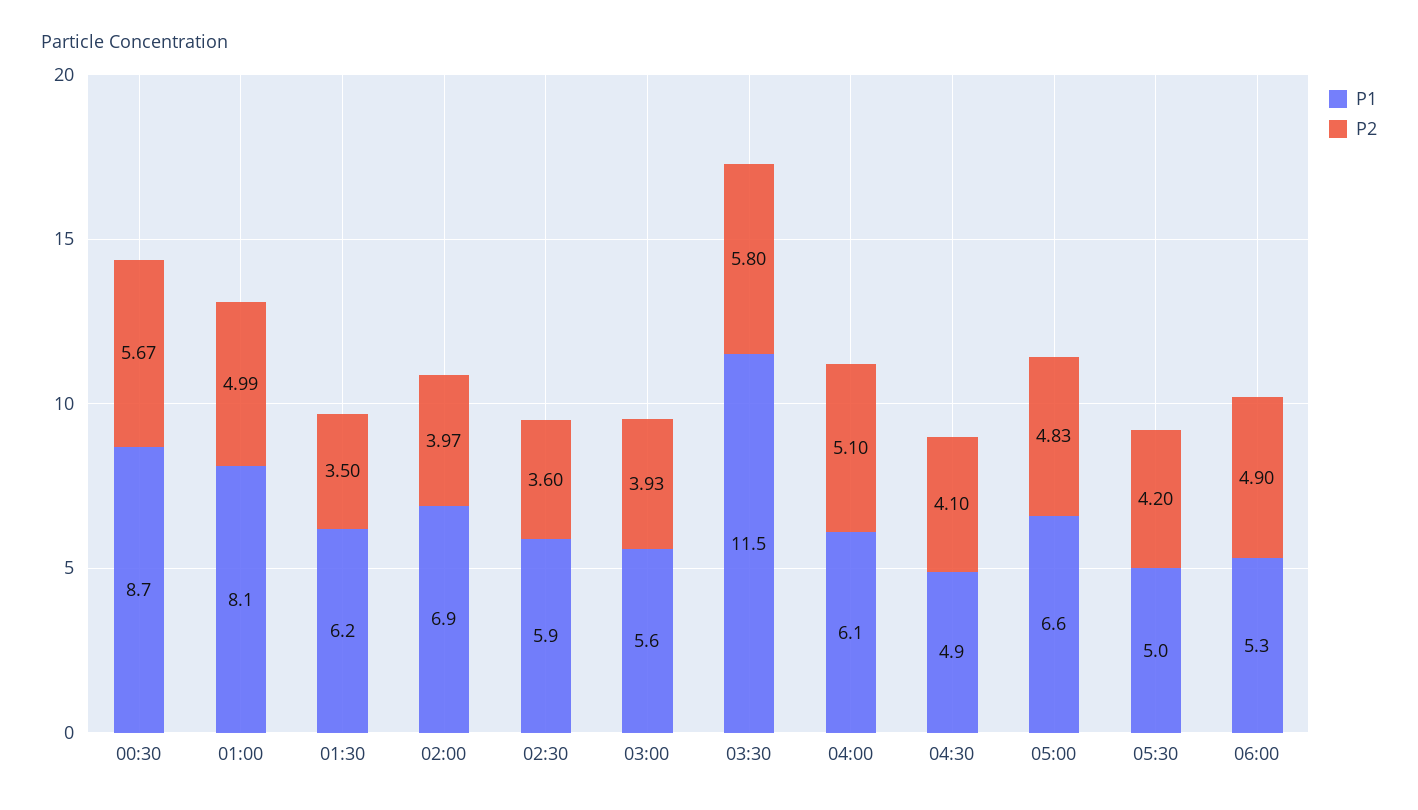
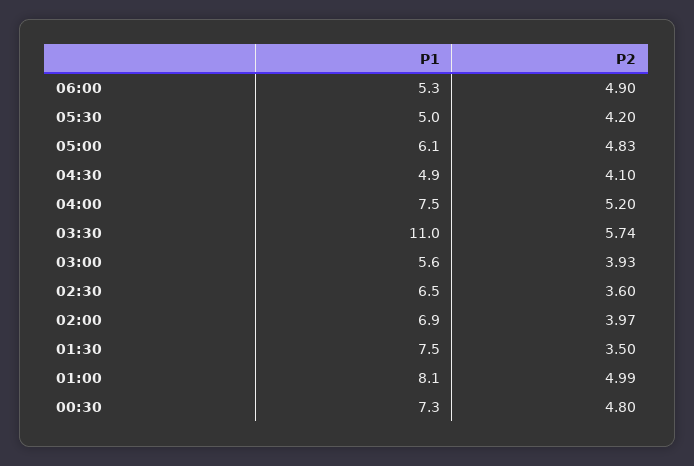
  {
    "P1": {
-     "00:30": 8.7,
+     "00:30": 7.3,
      "01:00": 8.1,
-     "01:30": 6.2,
+     "01:30": 7.5,
      "02:00": 6.9,
-     "02:30": 5.9,
+     "02:30": 6.5,
      "03:00": 5.6,
-     "03:30": 11.5,
+     "03:30": 11,
-     "04:00": 6.1,
+     "04:00": 7.5,
      "04:30": 4.9,
-     "05:00": 6.6,
+     "05:00": 6.1,
      "05:30": 5,
      "06:00": 5.3
    },
    "P2": {
-     "00:30": 5.67,
+     "00:30": 4.8,
      "01:00": 4.99,
      "01:30": 3.5,
      "02:00": 3.97,
      "02:30": 3.6,
      "03:00": 3.93,
-     "03:30": 5.8,
+     "03:30": 5.74,
-     "04:00": 5.1,
+     "04:00": 5.2,
      "04:30": 4.1,
      "05:00": 4.83,
      "05:30": 4.2,
      "06:00": 4.9
    }
  }

